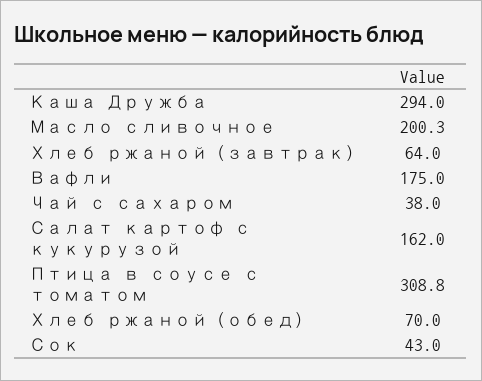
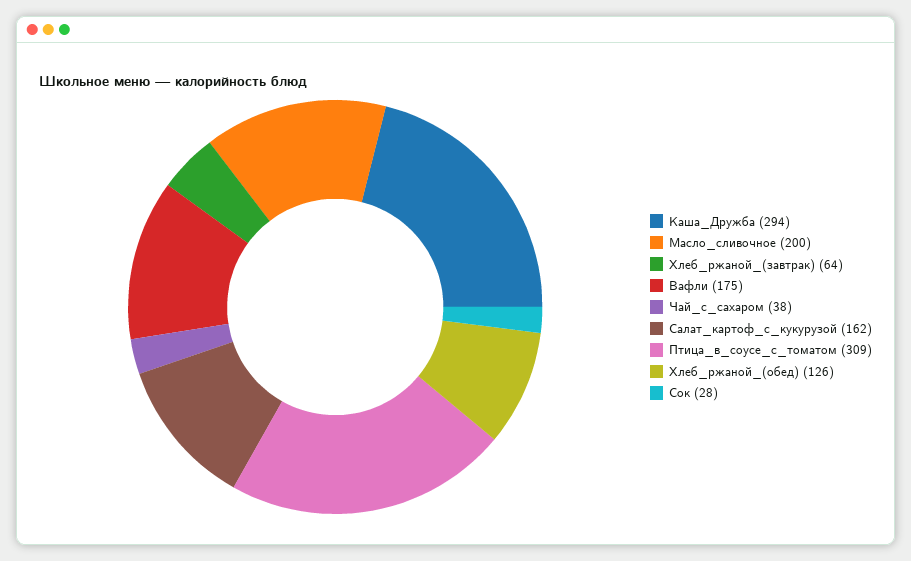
  {
    "Каша Дружба": 294,
    "Масло сливочное": 200.3,
    "Хлеб ржаной (завтрак)": 64,
    "Вафли": 175,
    "Чай с сахаром": 38,
    "Салат картоф с кукурузой": 162,
    "Птица в соусе с томатом": 308.8,
-   "Хлеб ржаной (обед)": 70,
+   "Хлеб ржаной (обед)": 126,
-   "Сок": 43
+   "Сок": 28
  }

